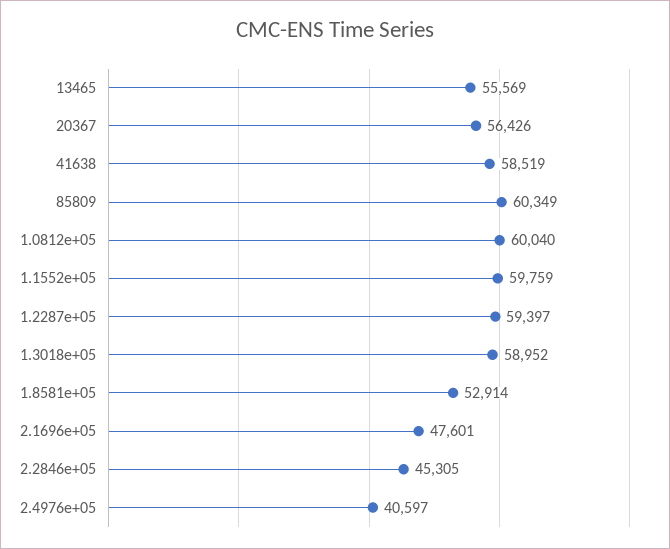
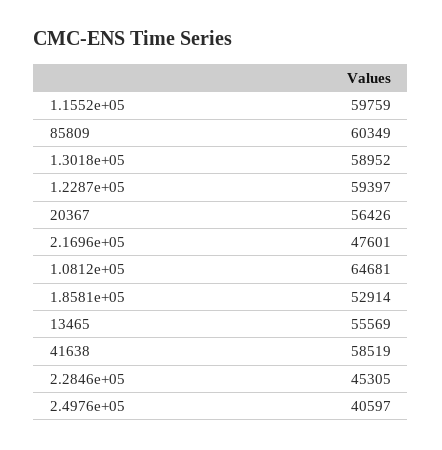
  {
    "13465": 55569,
    "20367": 56426,
    "41638": 58519,
    "85809": 60349,
-   "1.0812e+05": 60040,
+   "1.0812e+05": 64681,
    "1.1552e+05": 59759,
    "1.2287e+05": 59397,
    "1.3018e+05": 58952,
    "1.8581e+05": 52914,
    "2.1696e+05": 47601,
    "2.2846e+05": 45305,
    "2.4976e+05": 40597
  }

